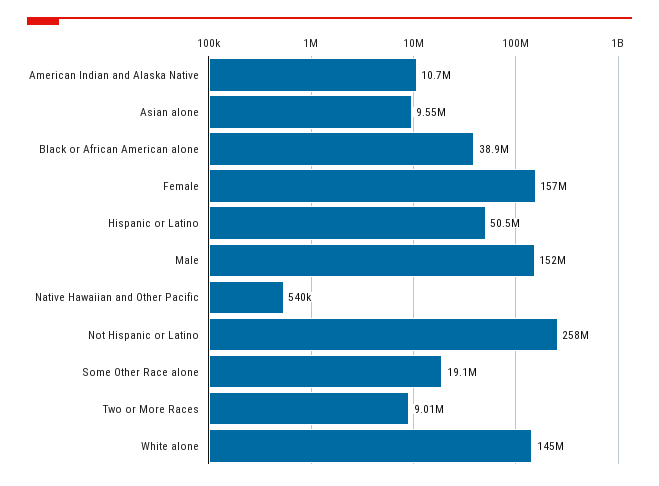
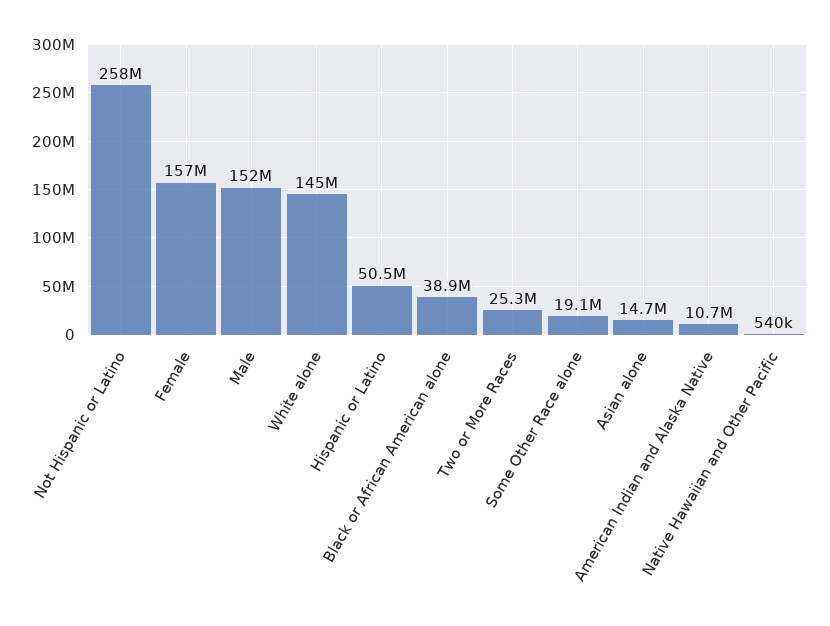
  {
    "American Indian and Alaska Native": 10700000,
-   "Asian alone": 9550000,
+   "Asian alone": 14700000,
    "Black or African American alone": 38900000,
    "Female": 157000000,
    "Hispanic or Latino": 50500000,
    "Male": 152000000,
    "Native Hawaiian and Other Pacific": 540000,
    "Not Hispanic or Latino": 258000000,
    "Some Other Race alone": 19100000,
-   "Two or More Races": 9010000,
+   "Two or More Races": 25300000,
    "White alone": 145000000
  }

